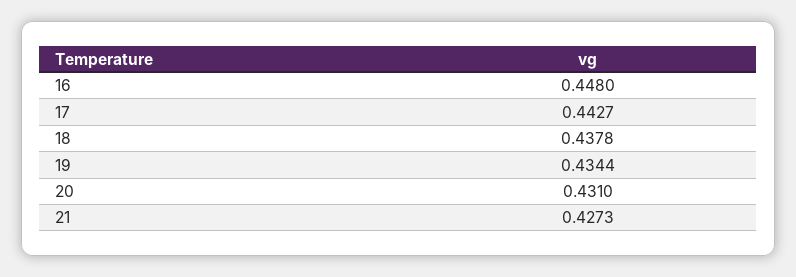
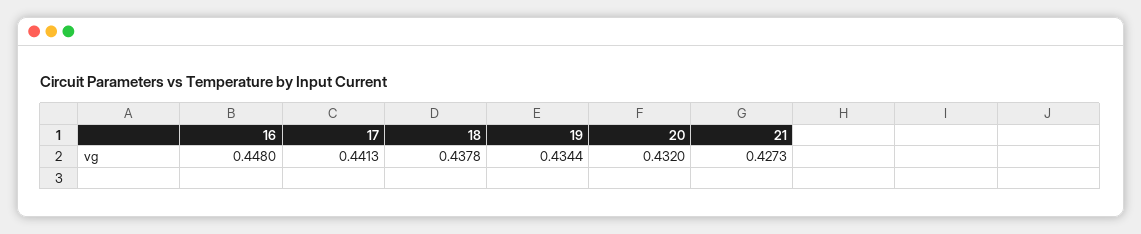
  {
    "16": 0.448,
-   "17": 0.4427,
+   "17": 0.4413,
    "18": 0.4378,
    "19": 0.4344,
-   "20": 0.431,
+   "20": 0.432,
    "21": 0.4273
  }

